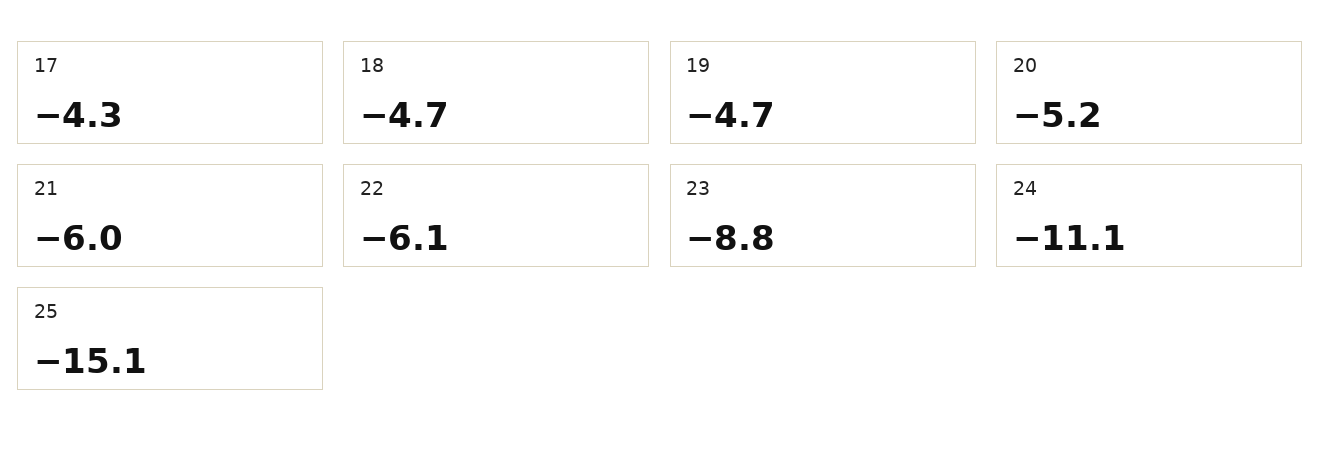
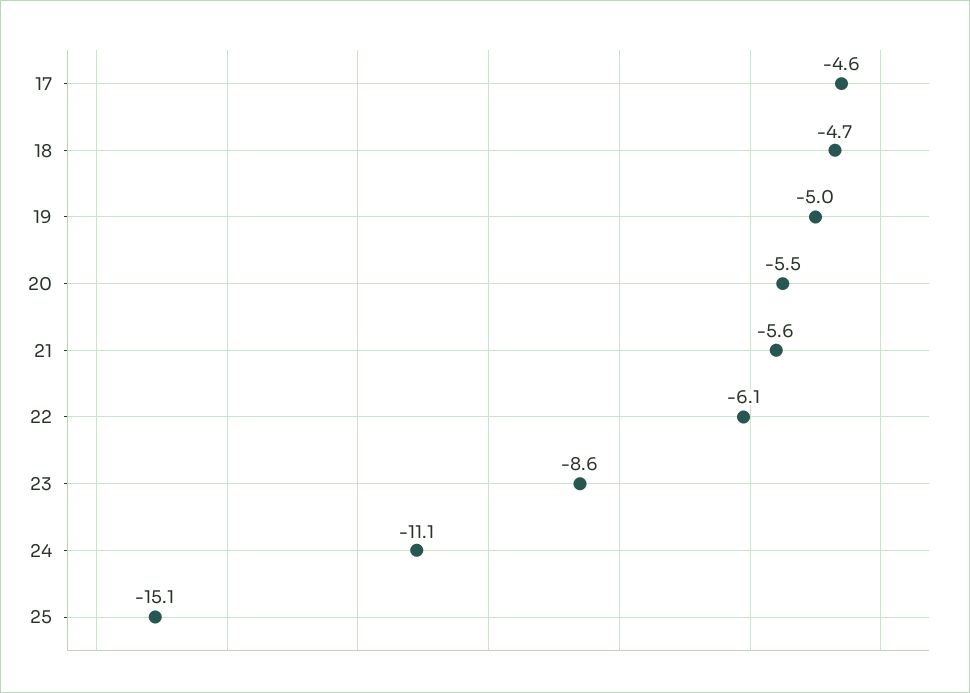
  {
-   "17": -4.3,
+   "17": -4.6,
    "18": -4.7,
-   "19": -4.7,
+   "19": -5,
-   "20": -5.2,
+   "20": -5.5,
-   "21": -6,
+   "21": -5.6,
    "22": -6.1,
-   "23": -8.8,
+   "23": -8.6,
    "24": -11.1,
    "25": -15.1
  }

